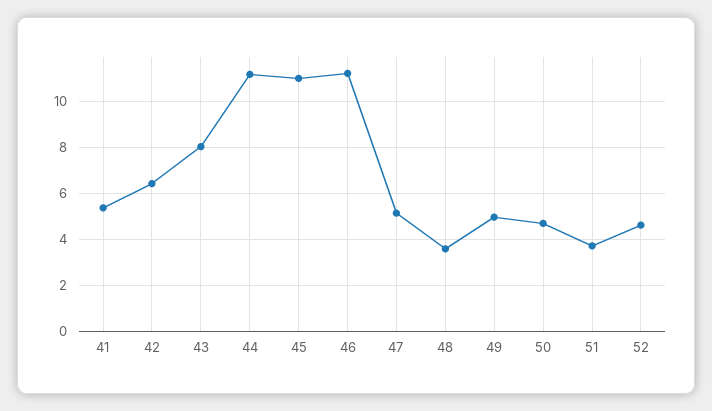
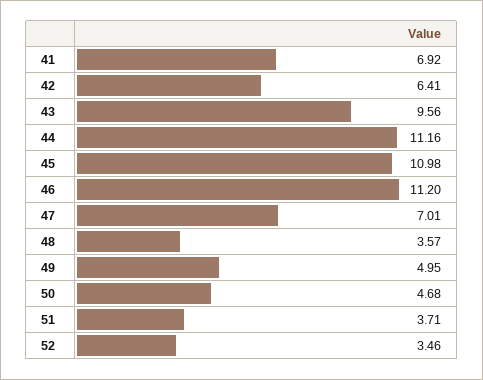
  {
-   "41": 5.5,
+   "41": 6.92,
    "42": 6.41,
-   "43": 8,
+   "43": 9.56,
    "44": 11.16,
    "45": 10.98,
    "46": 11.2,
-   "47": 5,
+   "47": 7.01,
    "48": 3.57,
    "49": 4.95,
    "50": 4.68,
    "51": 3.71,
-   "52": 4.5
+   "52": 3.46
  }

